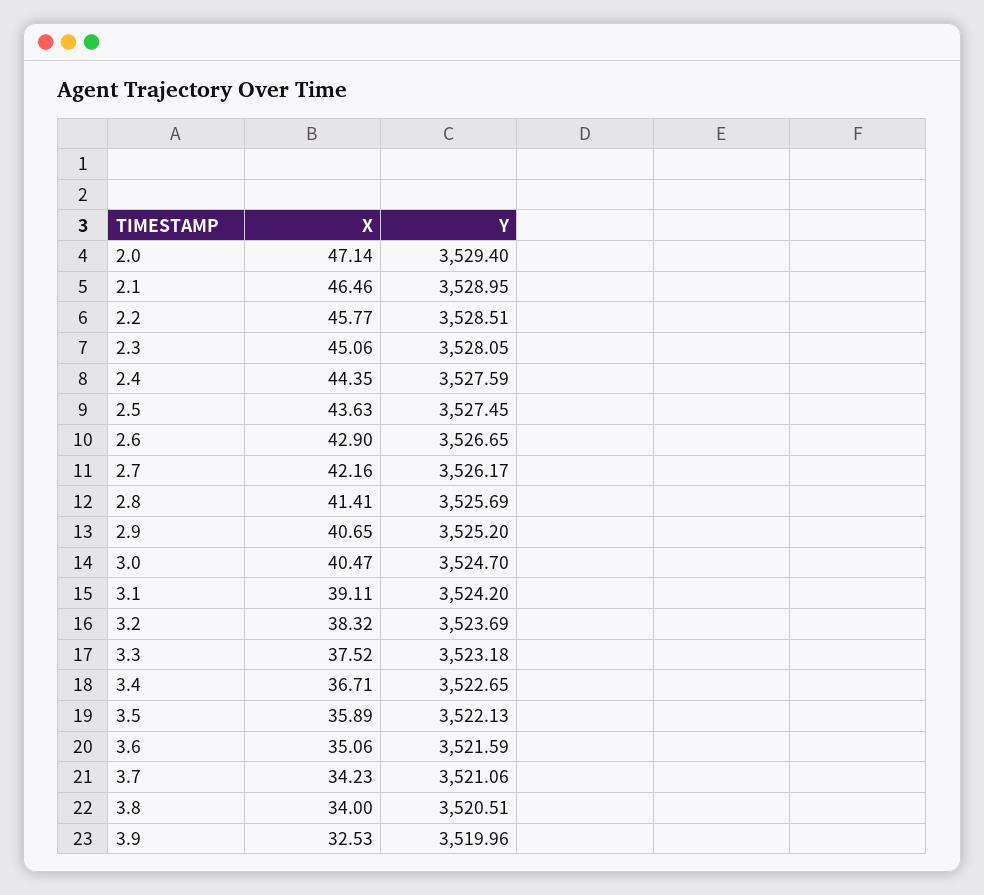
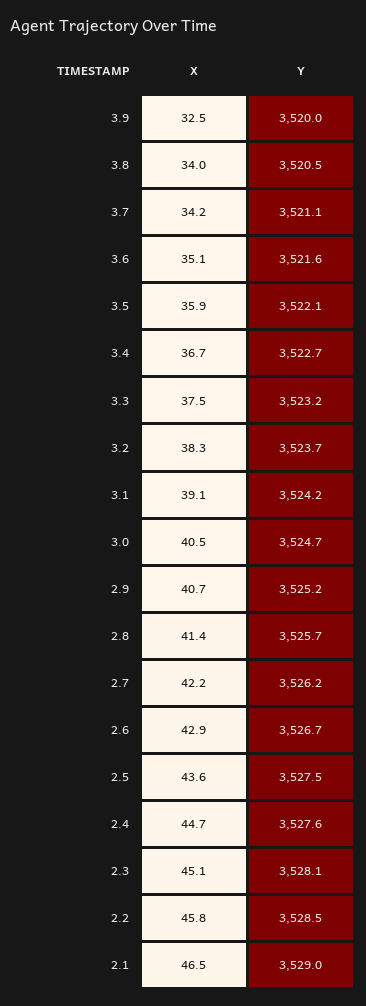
  {
    "X": {
-     "2.0": 47.14,
      "2.1": 46.46,
      "2.2": 45.77,
      "2.3": 45.06,
-     "2.4": 44.35,
+     "2.4": 44.7,
      "2.5": 43.63,
      "2.6": 42.9,
      "2.7": 42.16,
      "2.8": 41.41,
      "2.9": 40.65,
      "3.0": 40.47,
      "3.1": 39.11,
      "3.2": 38.32,
      "3.3": 37.52,
      "3.4": 36.71,
      "3.5": 35.89,
      "3.6": 35.06,
      "3.7": 34.23,
      "3.8": 34,
      "3.9": 32.53
    },
    "Y": {
-     "2.0": 3529.4,
      "2.1": 3528.95,
      "2.2": 3528.51,
      "2.3": 3528.05,
      "2.4": 3527.59,
      "2.5": 3527.45,
      "2.6": 3526.65,
      "2.7": 3526.17,
      "2.8": 3525.69,
      "2.9": 3525.2,
      "3.0": 3524.7,
      "3.1": 3524.2,
      "3.2": 3523.69,
      "3.3": 3523.18,
      "3.4": 3522.65,
      "3.5": 3522.13,
      "3.6": 3521.59,
      "3.7": 3521.06,
      "3.8": 3520.51,
      "3.9": 3519.96
    }
  }

